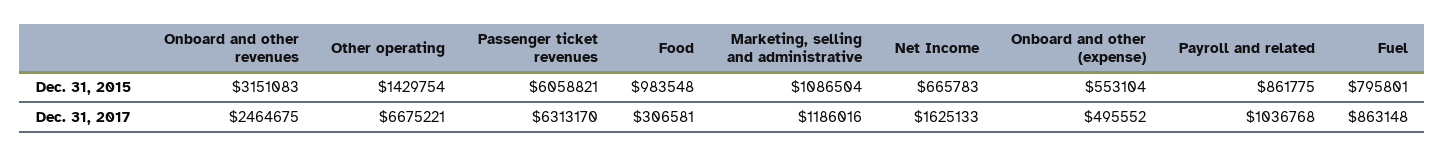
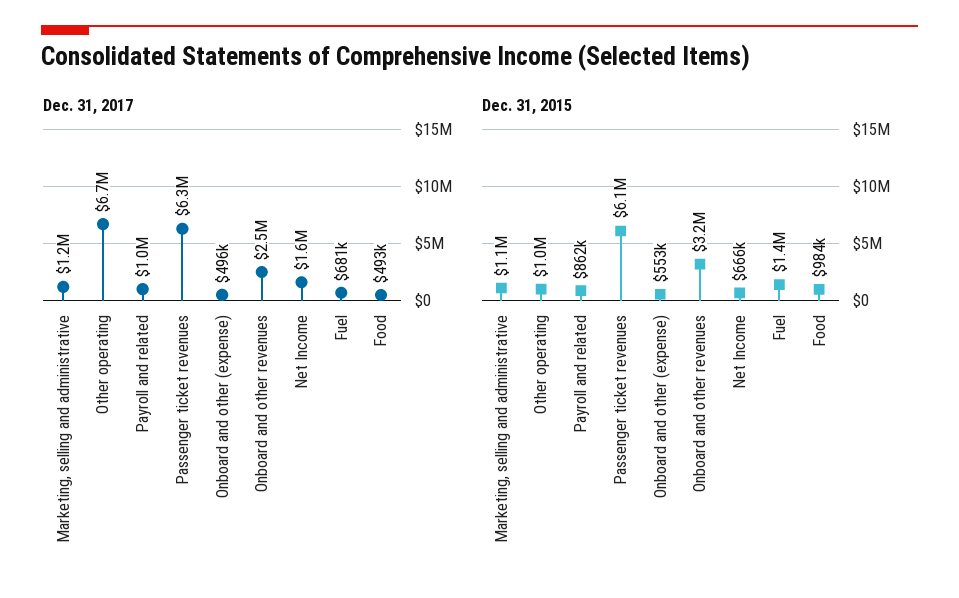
  {
    "Dec. 31, 2015": {
      "Onboard and other revenues": 3151083,
-     "Other operating": 1429754,
+     "Other operating": 1000000,
      "Passenger ticket revenues": 6058821,
      "Food": 983548,
      "Marketing, selling and administrative": 1086504,
      "Net Income": 665783,
      "Onboard and other (expense)": 553104,
      "Payroll and related": 861775,
-     "Fuel": 795801
+     "Fuel": 1400000
    },
    "Dec. 31, 2017": {
      "Onboard and other revenues": 2464675,
      "Other operating": 6675221,
      "Passenger ticket revenues": 6313170,
-     "Food": 306581,
+     "Food": 493000,
      "Marketing, selling and administrative": 1186016,
      "Net Income": 1625133,
      "Onboard and other (expense)": 495552,
      "Payroll and related": 1036768,
-     "Fuel": 863148
+     "Fuel": 681000
    }
  }

